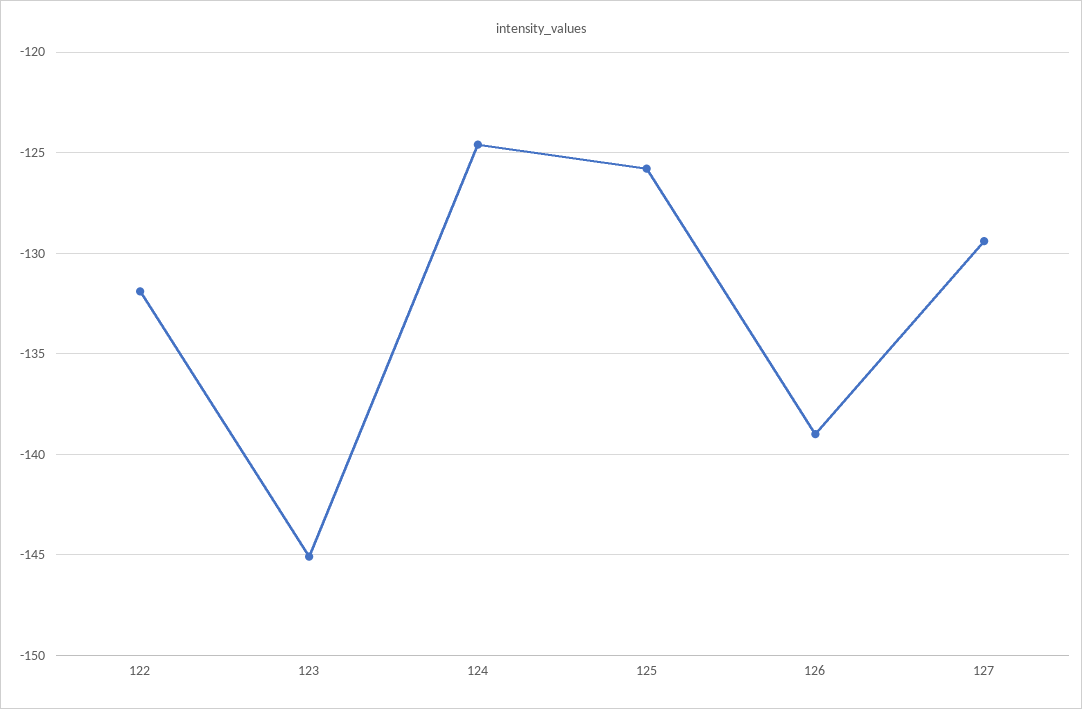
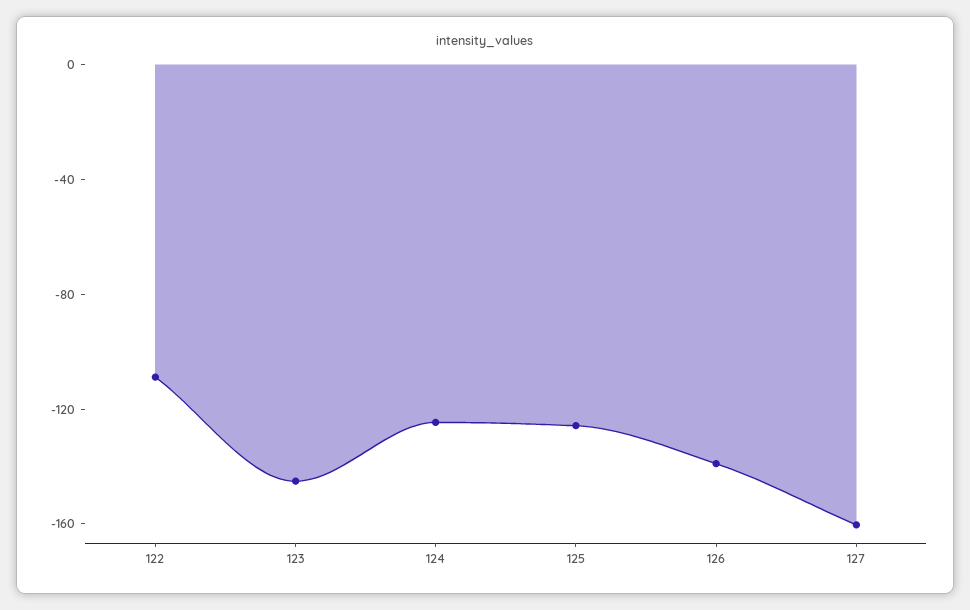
  {
-   "122": -132,
+   "122": -110,
    "123": -145,
    "124": -124.5,
    "125": -126,
    "126": -139,
-   "127": -129.5
+   "127": -160
  }

